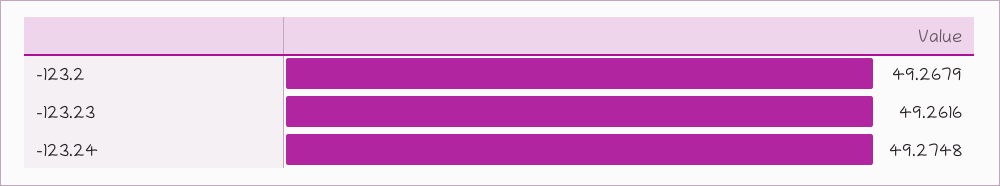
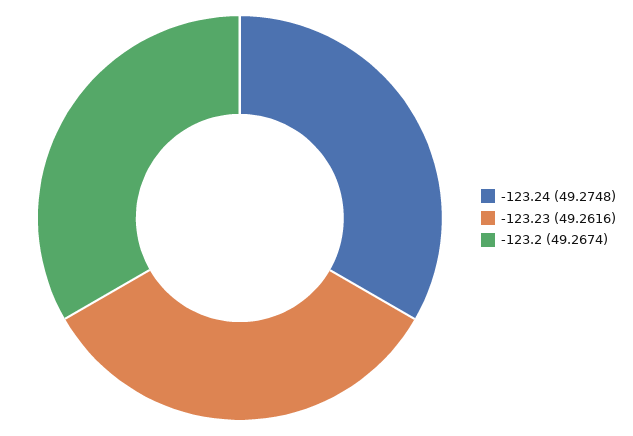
  {
-   "-123.2": 49.2679,
+   "-123.2": 49.2674,
    "-123.23": 49.2616,
    "-123.24": 49.2748
  }

